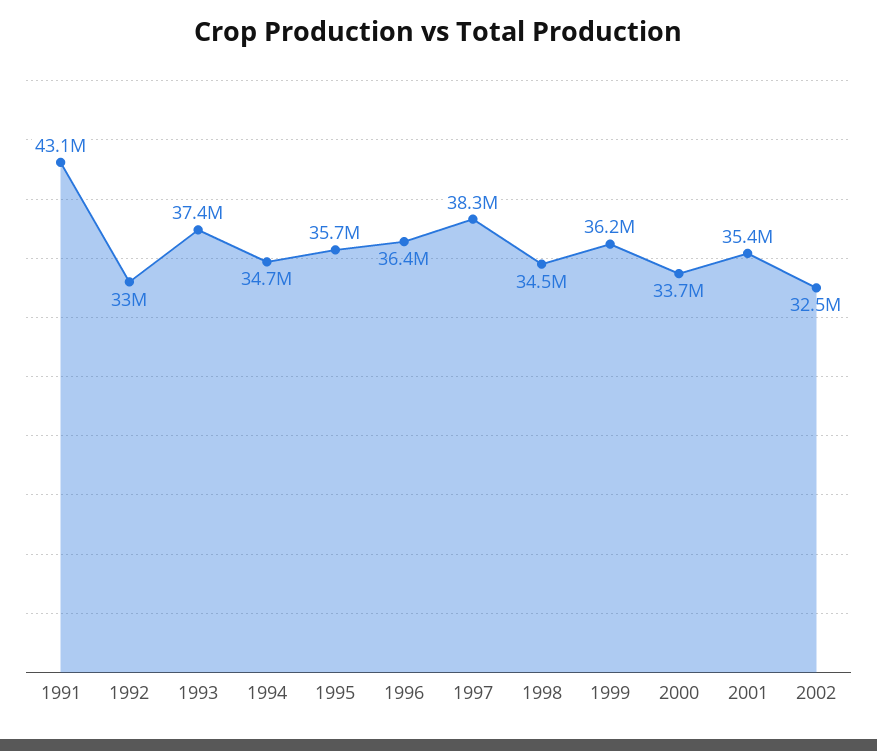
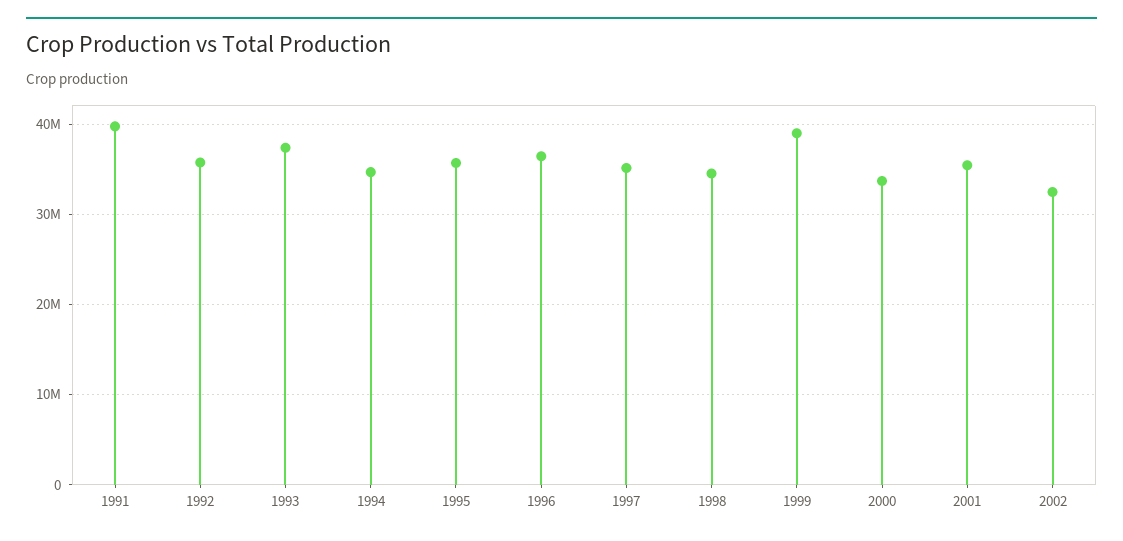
  {
-   "1991": 43100000,
+   "1991": 40000000,
-   "1992": 33000000,
+   "1992": 36000000,
    "1993": 37400000,
    "1994": 34700000,
    "1995": 35700000,
    "1996": 36400000,
-   "1997": 38300000,
+   "1997": 35000000,
    "1998": 34500000,
-   "1999": 36200000,
+   "1999": 39000000,
    "2000": 33700000,
    "2001": 35400000,
    "2002": 32500000
  }

